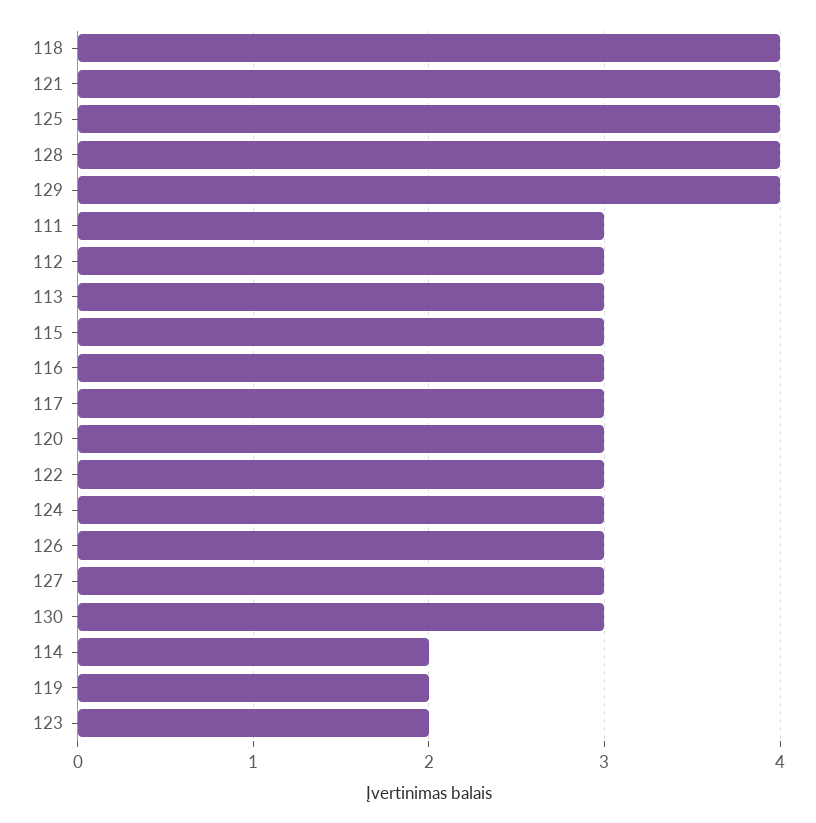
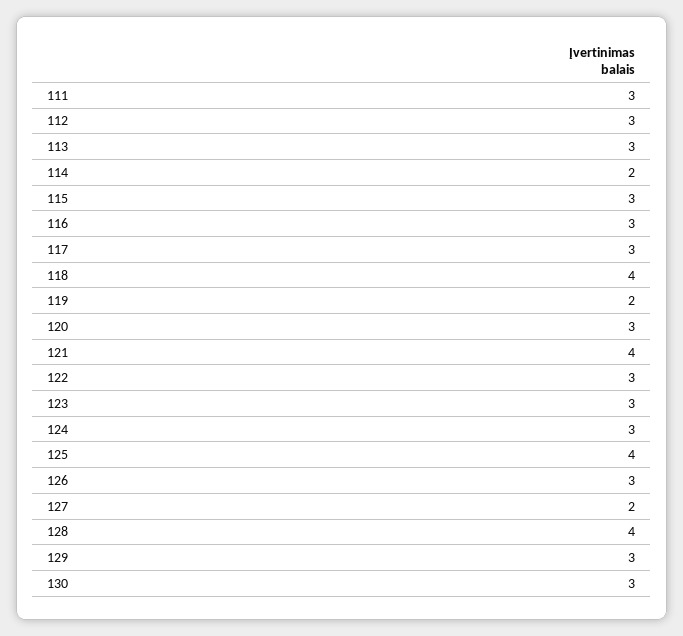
  {
    "118": 4,
    "121": 4,
    "125": 4,
    "128": 4,
-   "129": 4,
+   "129": 3,
    "111": 3,
    "112": 3,
    "113": 3,
    "115": 3,
    "116": 3,
    "117": 3,
    "120": 3,
    "122": 3,
    "124": 3,
    "126": 3,
-   "127": 3,
+   "127": 2,
    "130": 3,
    "114": 2,
    "119": 2,
-   "123": 2
+   "123": 3
  }

